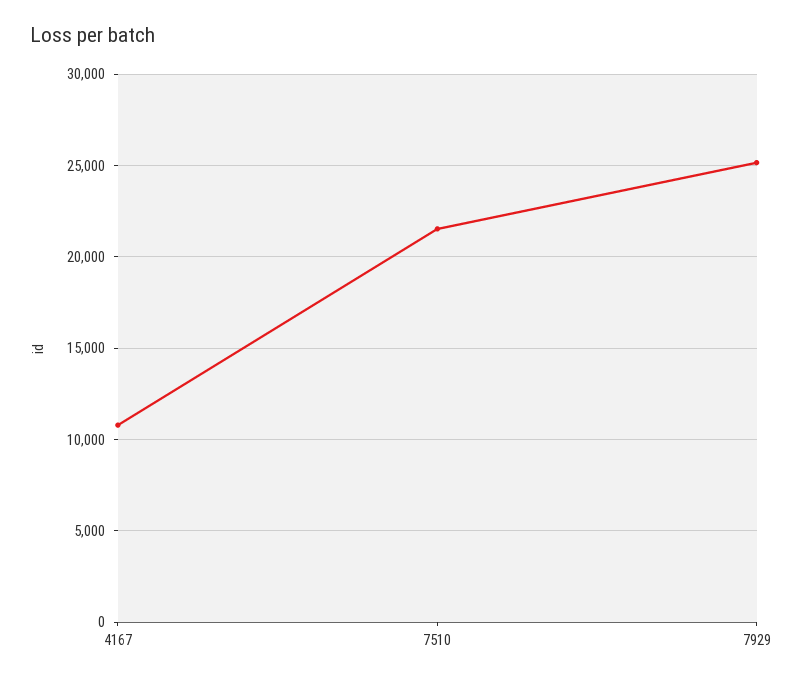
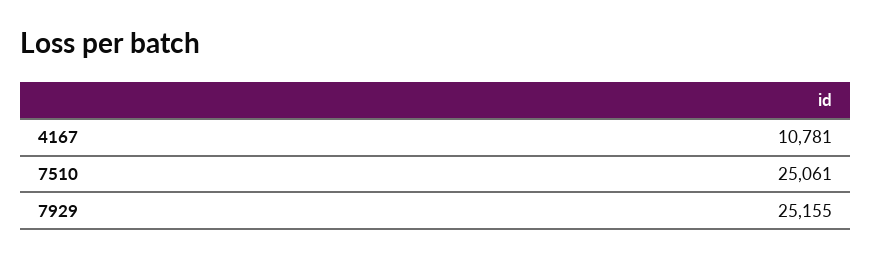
  {
    "4167": 10781,
-   "7510": 21500,
+   "7510": 25061,
    "7929": 25155
  }

